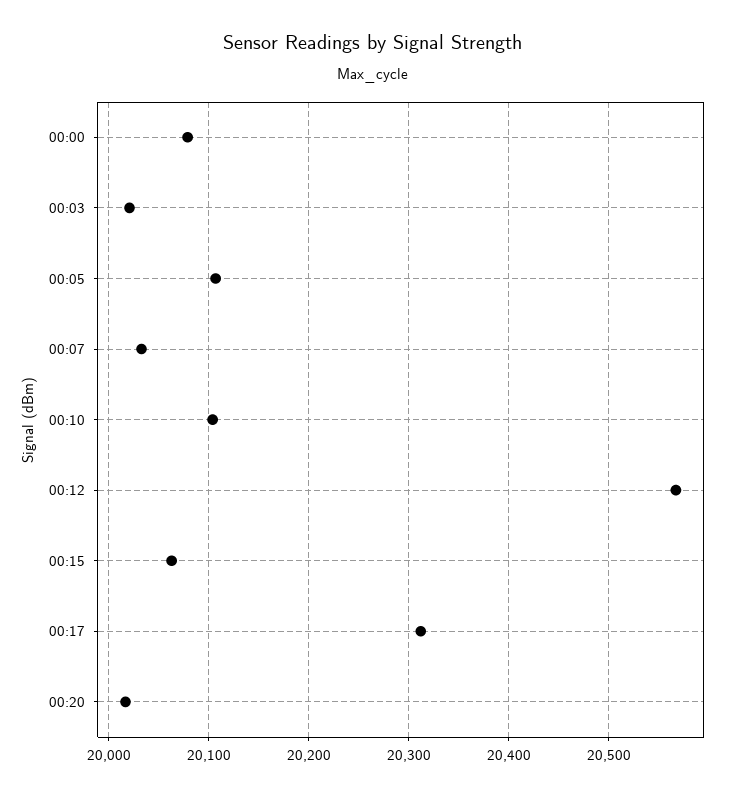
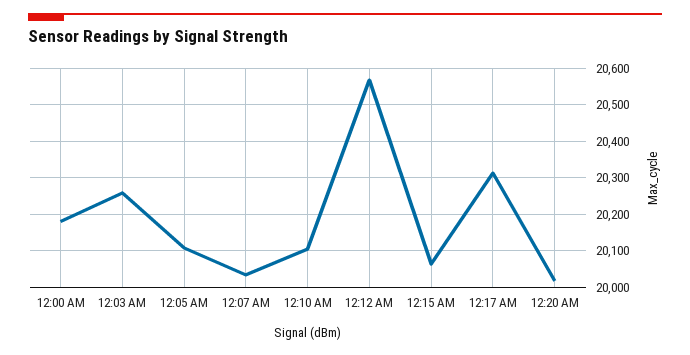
  {
-   "00:00": 20080,
+   "00:00": 20180,
-   "00:03": 20020,
+   "00:03": 20260,
    "00:05": 20110,
    "00:07": 20030,
    "00:10": 20100,
    "00:12": 20570,
    "00:15": 20060,
    "00:17": 20310,
    "00:20": 20020
  }

